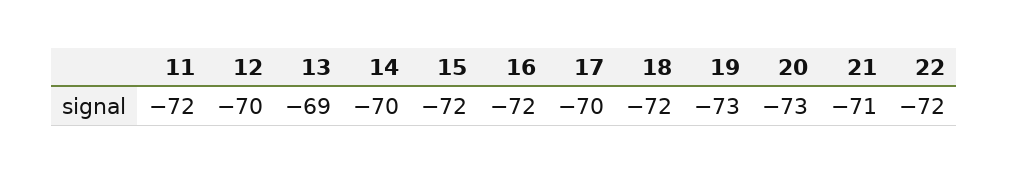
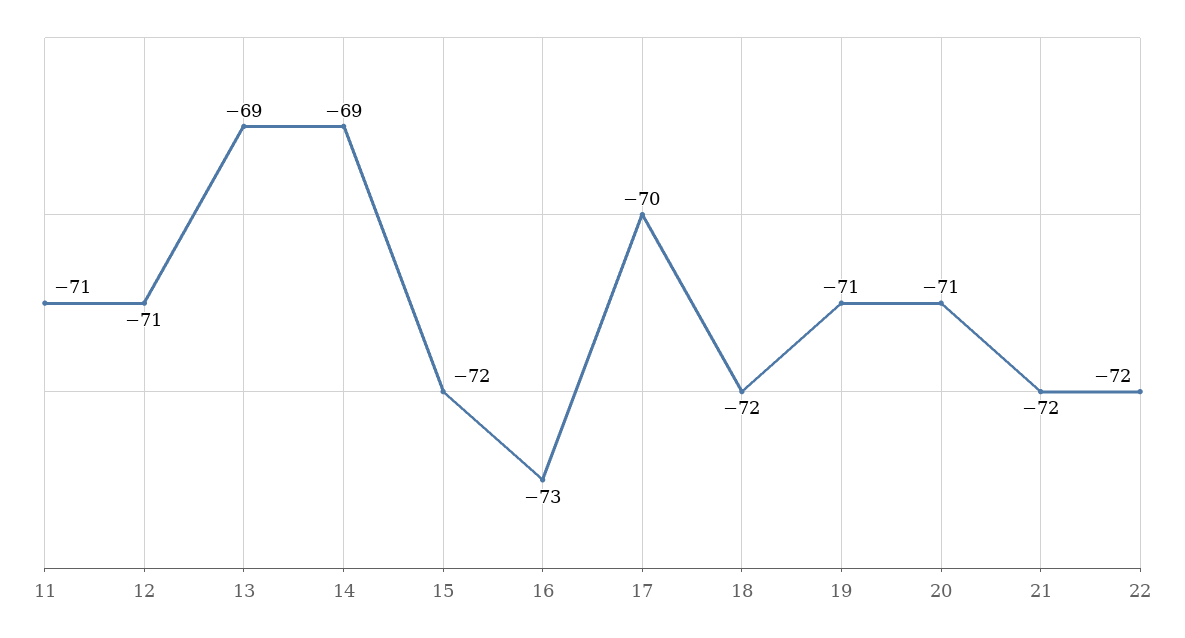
  {
-   "11": -72,
+   "11": -71,
-   "12": -70,
+   "12": -71,
    "13": -69,
-   "14": -70,
+   "14": -69,
    "15": -72,
-   "16": -72,
+   "16": -73,
    "17": -70,
    "18": -72,
-   "19": -73,
+   "19": -71,
-   "20": -73,
+   "20": -71,
-   "21": -71,
+   "21": -72,
    "22": -72
  }

